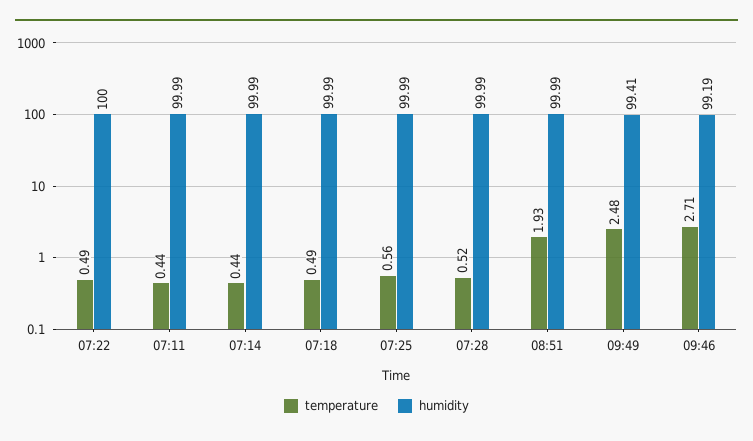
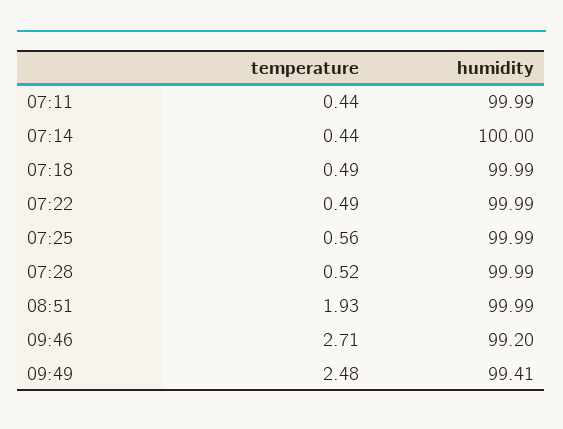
  {
    "temperature": {
      "07:22": 0.49,
      "07:11": 0.44,
      "07:14": 0.44,
      "07:18": 0.49,
      "07:25": 0.56,
      "07:28": 0.52,
      "08:51": 1.93,
      "09:49": 2.48,
      "09:46": 2.71
    },
    "humidity": {
-     "07:22": 100,
+     "07:22": 99.99,
      "07:11": 99.99,
-     "07:14": 99.99,
+     "07:14": 100,
      "07:18": 99.99,
      "07:25": 99.99,
      "07:28": 99.99,
      "08:51": 99.99,
      "09:49": 99.41,
-     "09:46": 99.19
+     "09:46": 99.2
    }
  }

